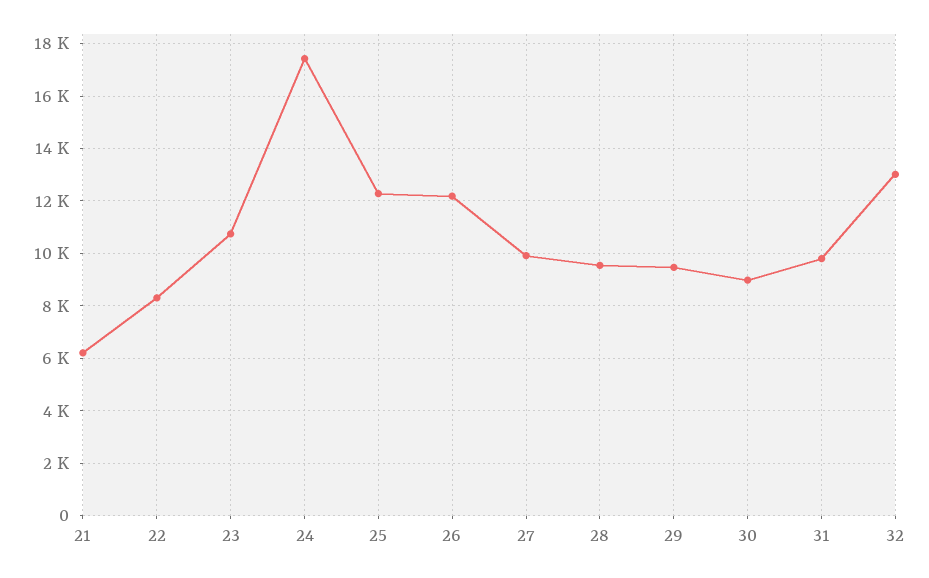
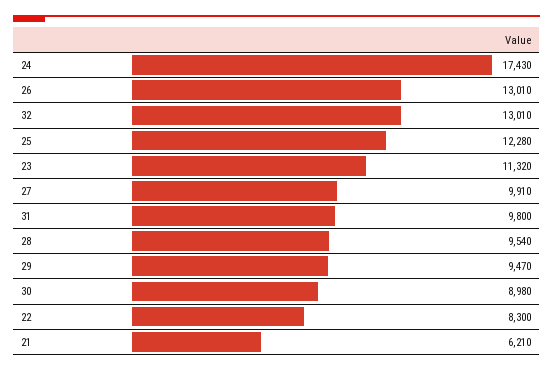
  {
    "21": 6210,
    "22": 8300,
-   "23": 10750,
+   "23": 11320,
    "24": 17430,
    "25": 12280,
-   "26": 12250,
+   "26": 13010,
    "27": 9910,
    "28": 9540,
    "29": 9470,
    "30": 8980,
    "31": 9800,
    "32": 13010
  }

